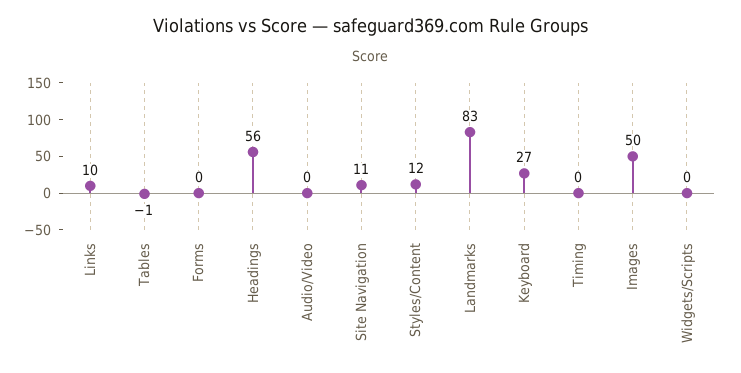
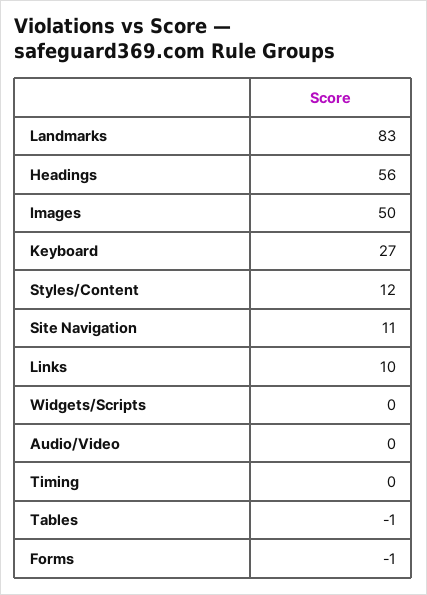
  {
    "Links": 10,
    "Tables": -1,
-   "Forms": 0,
+   "Forms": -1,
    "Headings": 56,
    "Audio/Video": 0,
    "Site Navigation": 11,
    "Styles/Content": 12,
    "Landmarks": 83,
    "Keyboard": 27,
    "Timing": 0,
    "Images": 50,
    "Widgets/Scripts": 0
  }

